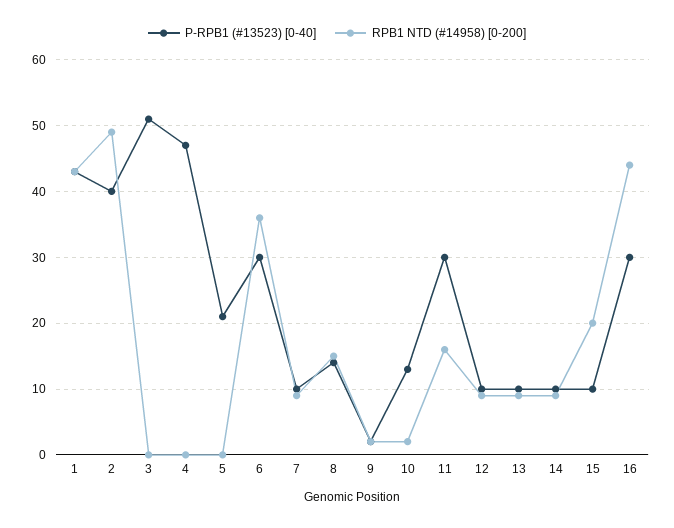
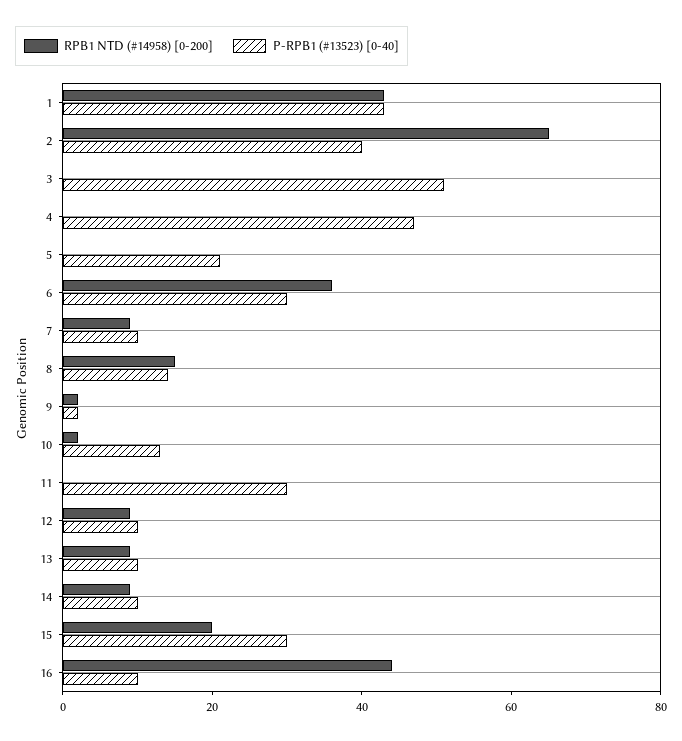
  {
    "P-RPB1 (#13523) [0-40]": {
      "1": 43,
      "2": 40,
      "3": 51,
      "4": 47,
      "5": 21,
      "6": 30,
      "7": 10,
      "8": 14,
      "9": 2,
      "10": 13,
      "11": 30,
      "12": 10,
      "13": 10,
      "14": 10,
-     "15": 10,
+     "15": 30,
-     "16": 30
+     "16": 10
    },
    "RPB1 NTD (#14958) [0-200]": {
      "1": 43,
-     "2": 49,
+     "2": 65,
      "3": 0,
      "4": 0,
      "5": 0,
      "6": 36,
      "7": 9,
      "8": 15,
      "9": 2,
      "10": 2,
-     "11": 16,
+     "11": 0,
      "12": 9,
      "13": 9,
      "14": 9,
      "15": 20,
      "16": 44
    }
  }

